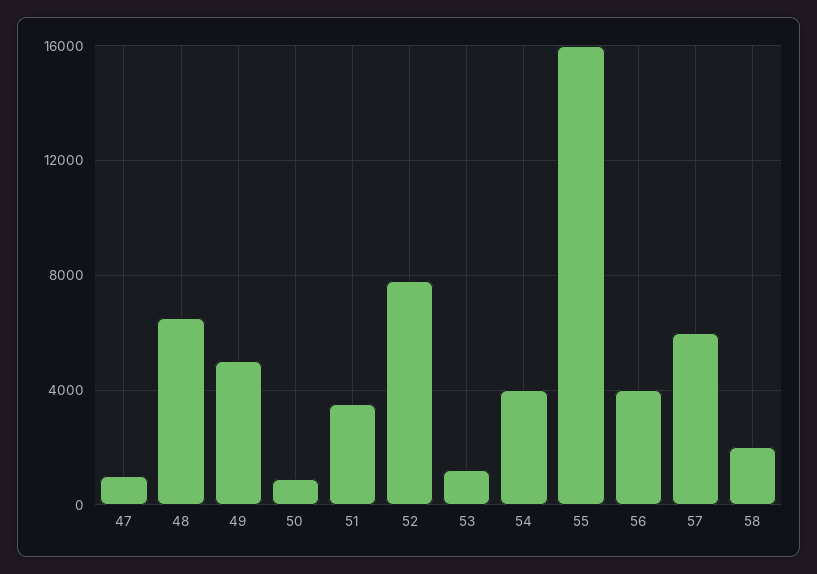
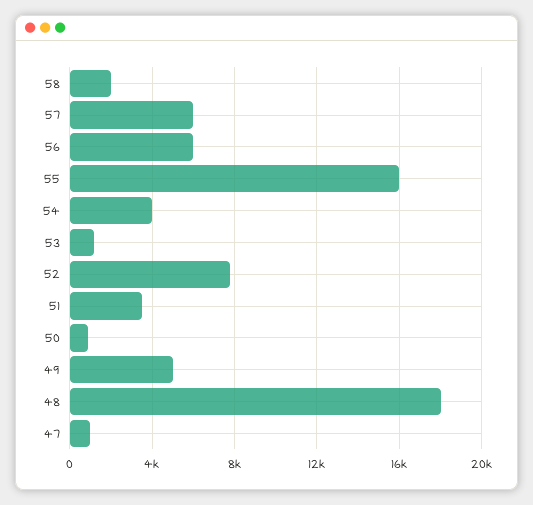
  {
    "47": 1000,
-   "48": 6500,
+   "48": 18000,
    "49": 5000,
    "50": 1000,
    "51": 3500,
    "52": 8000,
    "53": 1000,
    "54": 4000,
    "55": 16000,
-   "56": 4000,
+   "56": 6000,
    "57": 6000,
    "58": 2000
  }

